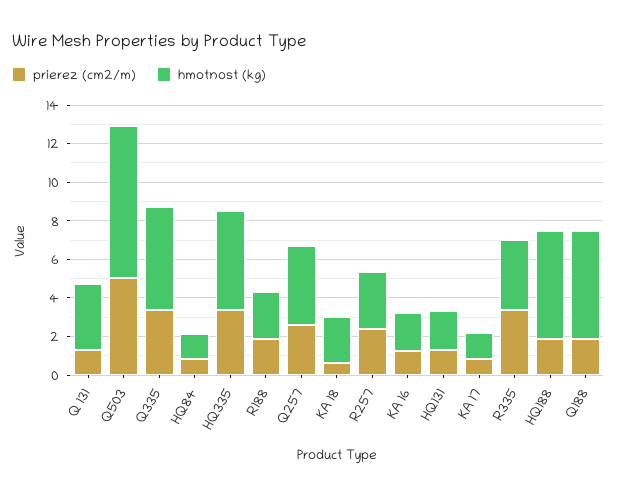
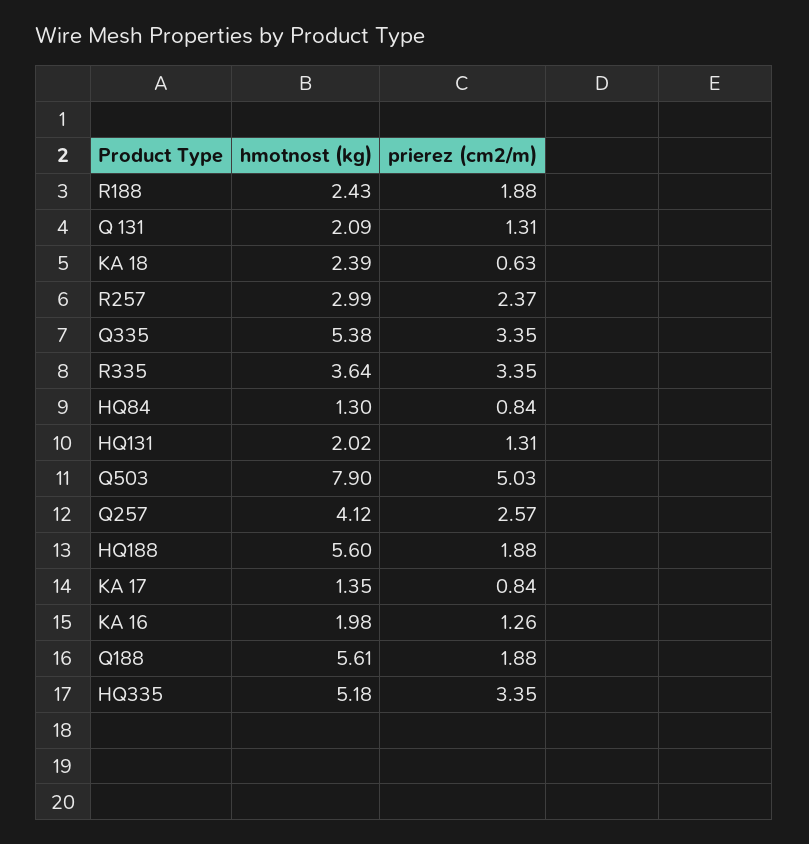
  {
    "prierez (cm2/m)": {
      "Q 131": 1.31,
      "Q503": 5.03,
      "Q335": 3.35,
      "HQ84": 0.84,
      "HQ335": 3.35,
      "R188": 1.88,
      "Q257": 2.57,
      "KA 18": 0.63,
      "R257": 2.37,
      "KA 16": 1.26,
      "HQ131": 1.31,
      "KA 17": 0.84,
      "R335": 3.35,
      "HQ188": 1.88,
      "Q188": 1.88
    },
    "hmotnost (kg)": {
-     "Q 131": 3.5,
+     "Q 131": 2.09,
      "Q503": 7.9,
      "Q335": 5.38,
      "HQ84": 1.3,
      "HQ335": 5.18,
      "R188": 2.43,
      "Q257": 4.12,
      "KA 18": 2.39,
      "R257": 2.99,
      "KA 16": 1.98,
      "HQ131": 2.02,
      "KA 17": 1.35,
      "R335": 3.64,
      "HQ188": 5.6,
      "Q188": 5.61
    }
  }

